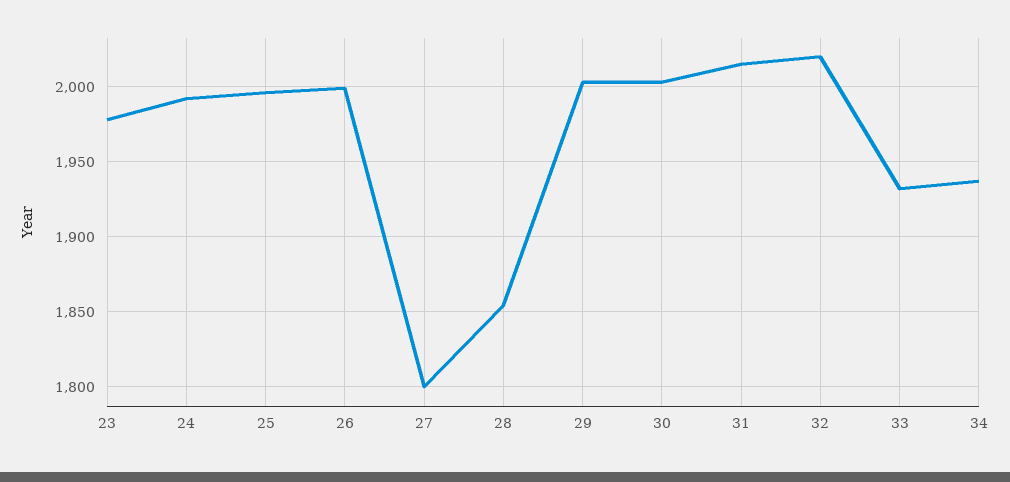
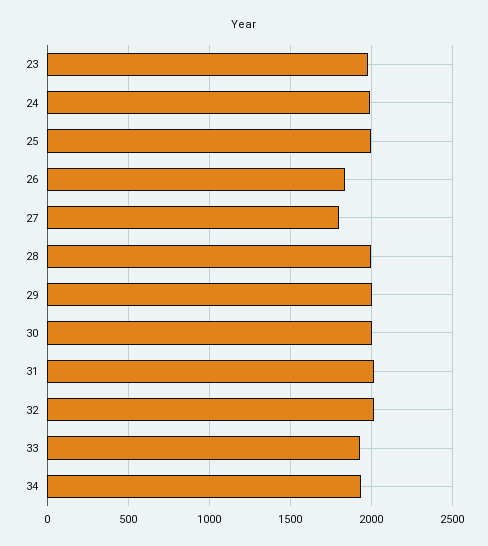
  {
    "23": 1980,
    "24": 1990,
    "25": 1995,
-   "26": 2000,
+   "26": 1850,
    "27": 1800,
-   "28": 1855,
+   "28": 2000,
    "29": 2005,
    "30": 2005,
    "31": 2015,
    "32": 2020,
    "33": 1930,
    "34": 1935
  }

